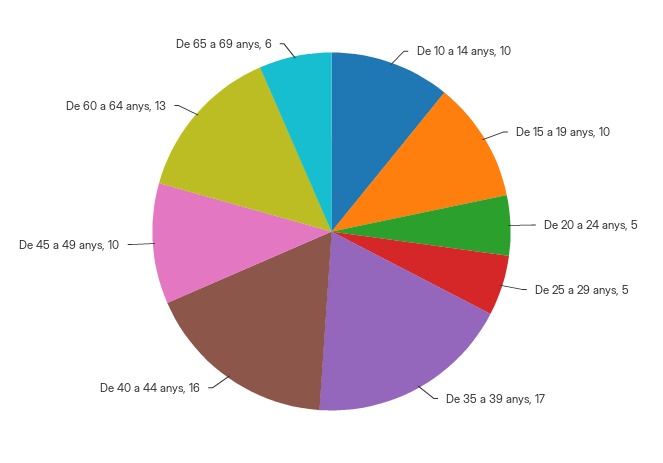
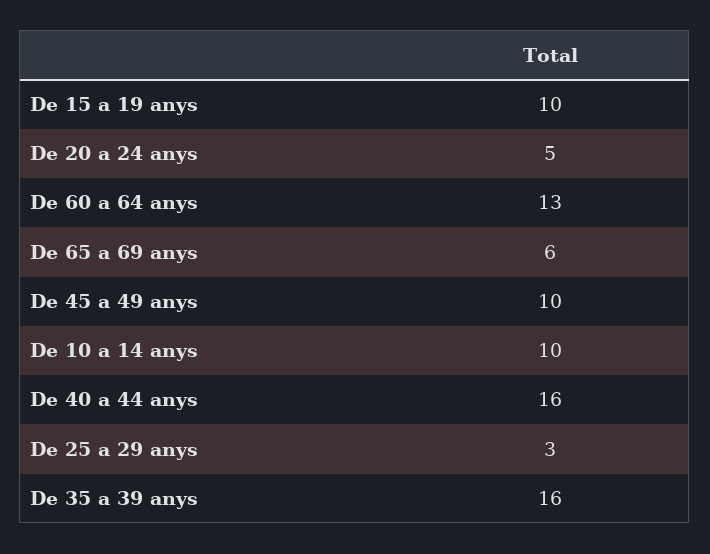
  {
    "De 10 a 14 anys": 10,
    "De 15 a 19 anys": 10,
    "De 20 a 24 anys": 5,
-   "De 25 a 29 anys": 5,
+   "De 25 a 29 anys": 3,
-   "De 35 a 39 anys": 17,
+   "De 35 a 39 anys": 16,
    "De 40 a 44 anys": 16,
    "De 45 a 49 anys": 10,
    "De 60 a 64 anys": 13,
    "De 65 a 69 anys": 6
  }

